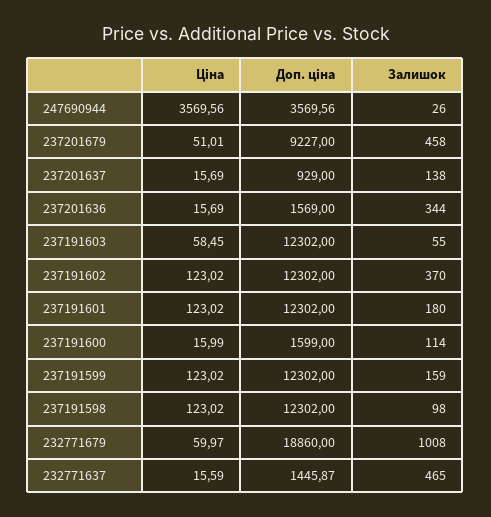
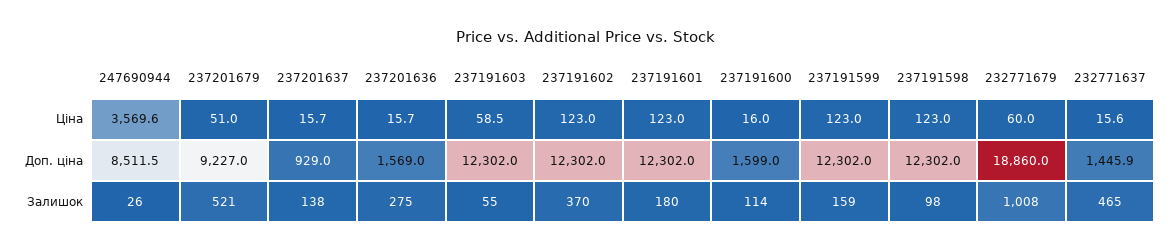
  {
    "Ціна": {
      "247690944": 3569.56,
      "237201679": 51.01,
      "237201637": 15.69,
      "237201636": 15.69,
      "237191603": 58.45,
      "237191602": 123.02,
      "237191601": 123.02,
      "237191600": 15.99,
      "237191599": 123.02,
      "237191598": 123.02,
      "232771679": 59.97,
      "232771637": 15.59
    },
    "Доп. ціна": {
-     "247690944": 3569.56,
+     "247690944": 8511.5,
      "237201679": 9227,
      "237201637": 929,
      "237201636": 1569,
      "237191603": 12302,
      "237191602": 12302,
      "237191601": 12302,
      "237191600": 1599,
      "237191599": 12302,
      "237191598": 12302,
      "232771679": 18860,
      "232771637": 1445.87
    },
    "Залишок": {
      "247690944": 26,
-     "237201679": 458,
+     "237201679": 521,
      "237201637": 138,
-     "237201636": 344,
+     "237201636": 275,
      "237191603": 55,
      "237191602": 370,
      "237191601": 180,
      "237191600": 114,
      "237191599": 159,
      "237191598": 98,
      "232771679": 1008,
      "232771637": 465
    }
  }

